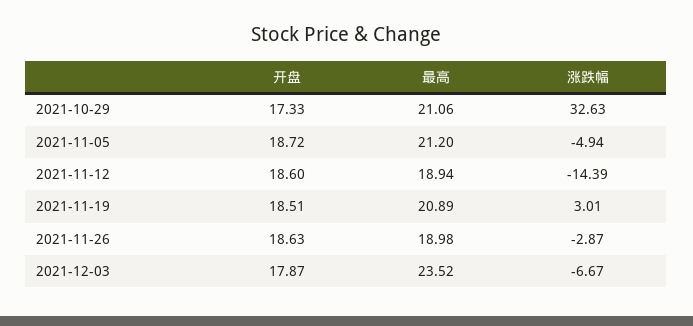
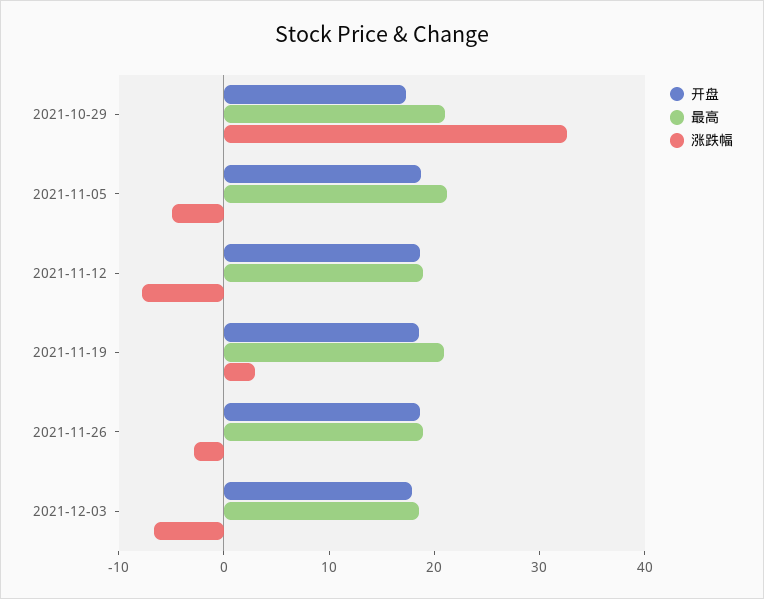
  {
    "开盘": {
      "2021-10-29": 17.33,
      "2021-11-05": 18.72,
      "2021-11-12": 18.6,
      "2021-11-19": 18.51,
      "2021-11-26": 18.63,
      "2021-12-03": 17.87
    },
    "最高": {
      "2021-10-29": 21.06,
      "2021-11-05": 21.2,
      "2021-11-12": 18.94,
      "2021-11-19": 20.89,
      "2021-11-26": 18.98,
-     "2021-12-03": 23.52
+     "2021-12-03": 18
    },
    "涨跌幅": {
      "2021-10-29": 32.63,
      "2021-11-05": -4.94,
-     "2021-11-12": -14.39,
+     "2021-11-12": -8,
      "2021-11-19": 3.01,
      "2021-11-26": -2.87,
      "2021-12-03": -6.67
    }
  }

